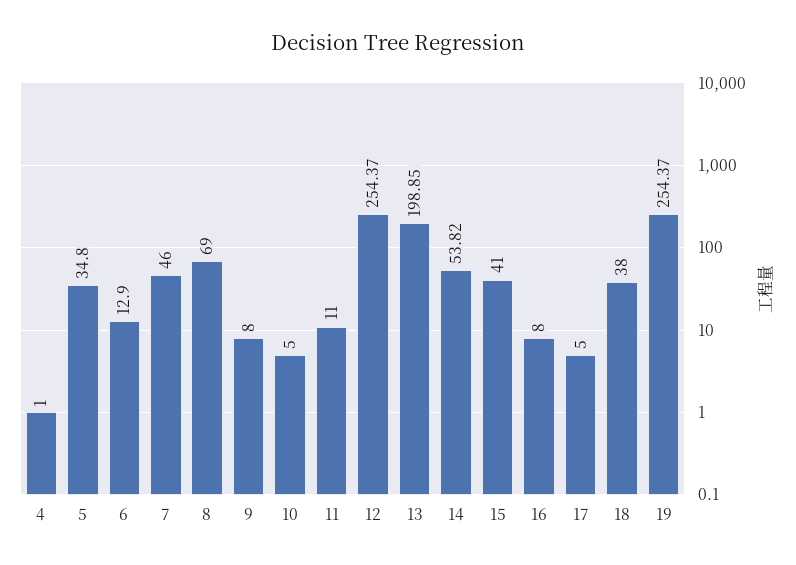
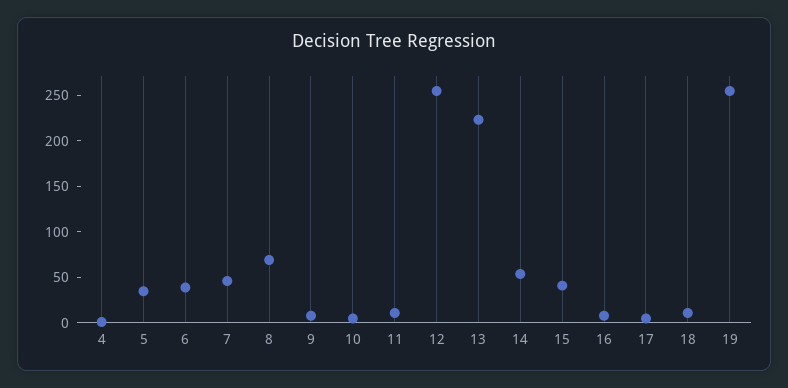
  {
    "4": 1,
    "5": 34.8,
-   "6": 12.9,
+   "6": 40,
    "7": 46,
    "8": 69,
    "9": 8,
    "10": 5,
    "11": 11,
    "12": 254.37,
-   "13": 198.85,
+   "13": 220,
    "14": 53.82,
    "15": 41,
    "16": 8,
    "17": 5,
-   "18": 38,
+   "18": 10,
    "19": 254.37
  }

